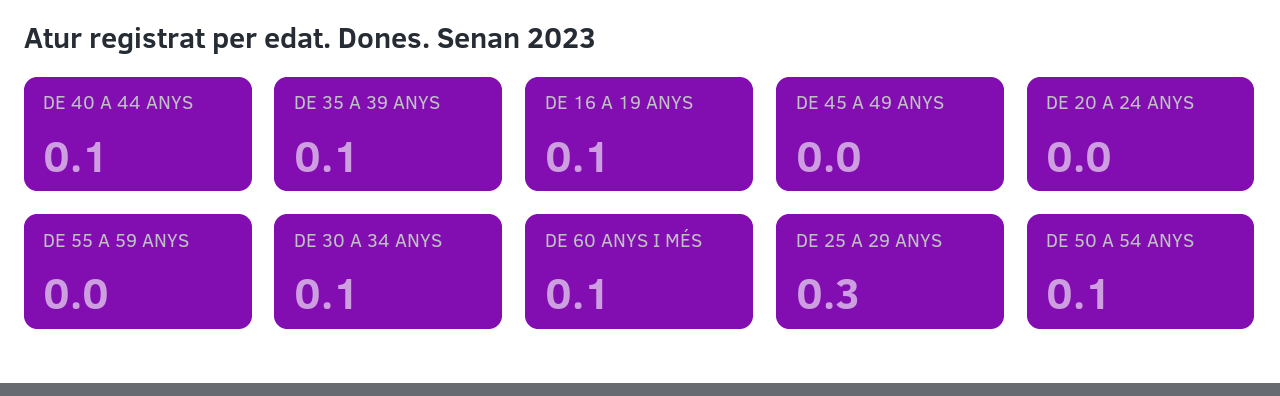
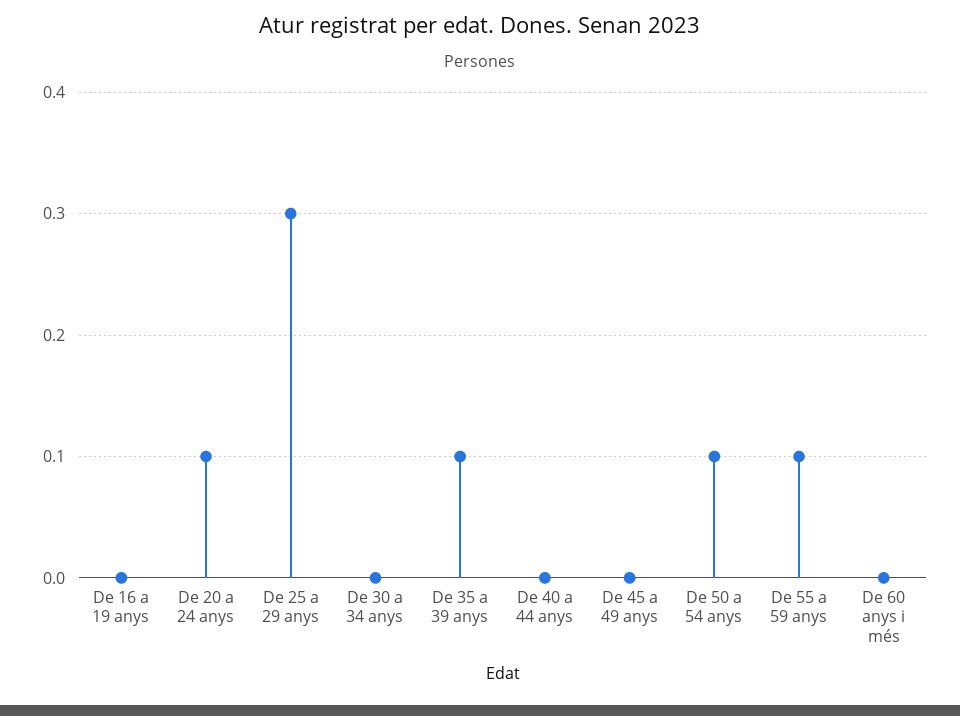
  {
-   "DE 40 A 44 ANYS": 0.1,
+   "DE 40 A 44 ANYS": 0,
    "DE 35 A 39 ANYS": 0.1,
-   "DE 16 A 19 ANYS": 0.1,
+   "DE 16 A 19 ANYS": 0,
    "DE 45 A 49 ANYS": 0,
-   "DE 20 A 24 ANYS": 0,
+   "DE 20 A 24 ANYS": 0.1,
-   "DE 55 A 59 ANYS": 0,
+   "DE 55 A 59 ANYS": 0.1,
-   "DE 30 A 34 ANYS": 0.1,
+   "DE 30 A 34 ANYS": 0,
-   "DE 60 ANYS I MÉS": 0.1,
+   "DE 60 ANYS I MÉS": 0,
    "DE 25 A 29 ANYS": 0.3,
    "DE 50 A 54 ANYS": 0.1
  }

